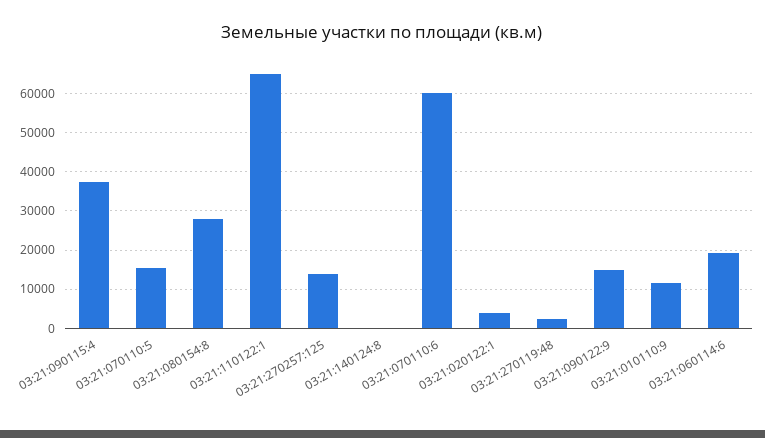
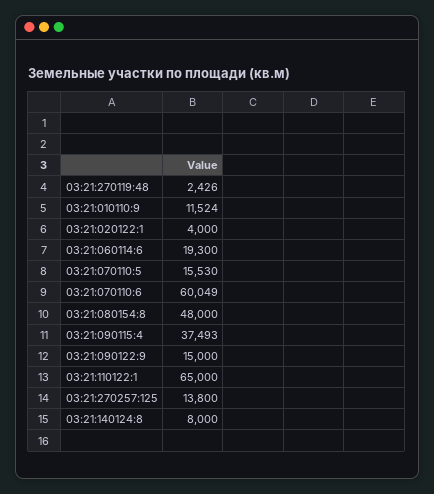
  {
    "03:21:090115:4": 37493,
    "03:21:070110:5": 15530,
-   "03:21:080154:8": 28000,
+   "03:21:080154:8": 48000,
    "03:21:110122:1": 65000,
    "03:21:270257:125": 13800,
-   "03:21:140124:8": 0,
+   "03:21:140124:8": 8000,
    "03:21:070110:6": 60049,
    "03:21:020122:1": 4000,
    "03:21:270119:48": 2426,
    "03:21:090122:9": 15000,
    "03:21:010110:9": 11524,
    "03:21:060114:6": 19300
  }

